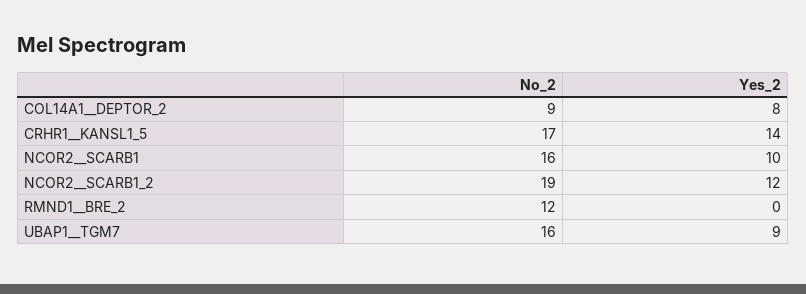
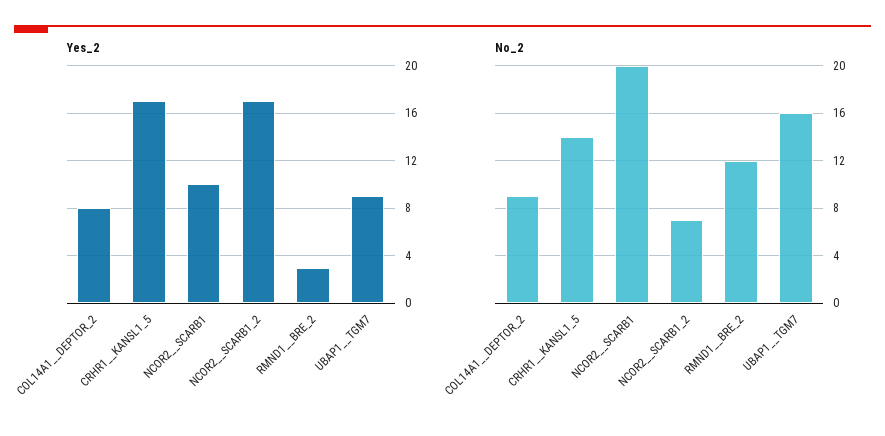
  {
    "No_2": {
      "COL14A1__DEPTOR_2": 9,
-     "CRHR1__KANSL1_5": 17,
+     "CRHR1__KANSL1_5": 14,
-     "NCOR2__SCARB1": 16,
+     "NCOR2__SCARB1": 20,
-     "NCOR2__SCARB1_2": 19,
+     "NCOR2__SCARB1_2": 7,
      "RMND1__BRE_2": 12,
      "UBAP1__TGM7": 16
    },
    "Yes_2": {
      "COL14A1__DEPTOR_2": 8,
-     "CRHR1__KANSL1_5": 14,
+     "CRHR1__KANSL1_5": 17,
      "NCOR2__SCARB1": 10,
-     "NCOR2__SCARB1_2": 12,
+     "NCOR2__SCARB1_2": 17,
-     "RMND1__BRE_2": 0,
+     "RMND1__BRE_2": 3,
      "UBAP1__TGM7": 9
    }
  }

